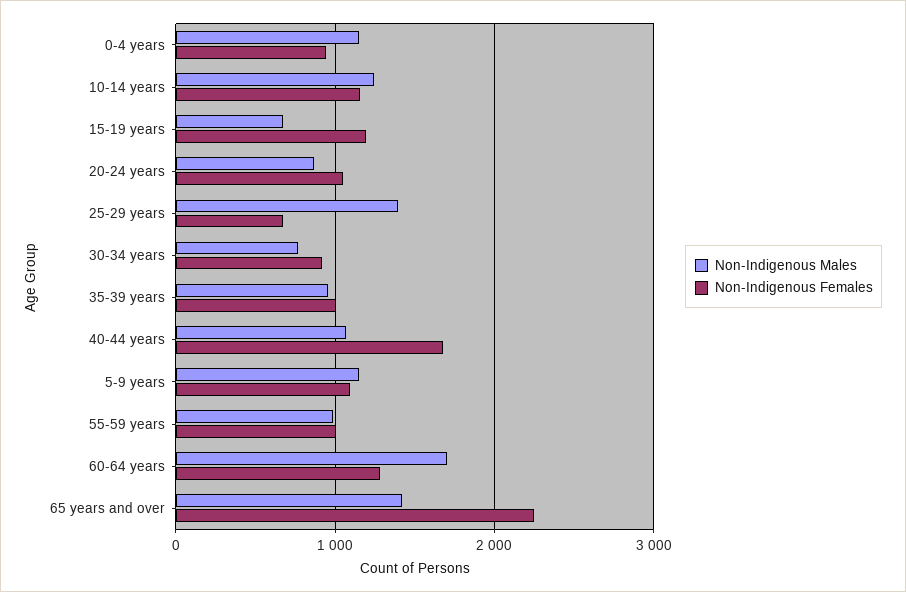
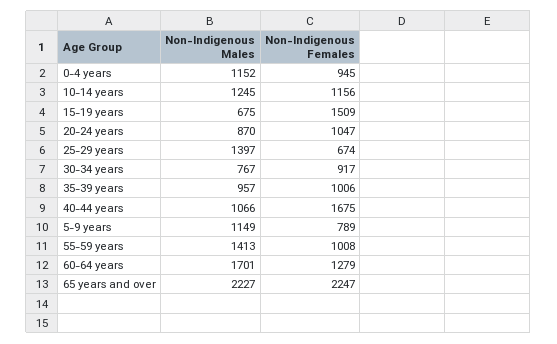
  {
    "Non-Indigenous Males": {
      "0-4 years": 1152,
      "10-14 years": 1245,
      "15-19 years": 675,
      "20-24 years": 870,
      "25-29 years": 1397,
      "30-34 years": 767,
      "35-39 years": 957,
      "40-44 years": 1066,
      "5-9 years": 1149,
-     "55-59 years": 1000,
+     "55-59 years": 1413,
      "60-64 years": 1701,
-     "65 years and over": 1400
+     "65 years and over": 2227
    },
    "Non-Indigenous Females": {
      "0-4 years": 945,
      "10-14 years": 1156,
-     "15-19 years": 1200,
+     "15-19 years": 1509,
      "20-24 years": 1047,
      "25-29 years": 674,
      "30-34 years": 917,
      "35-39 years": 1006,
      "40-44 years": 1675,
-     "5-9 years": 1100,
+     "5-9 years": 789,
      "55-59 years": 1008,
      "60-64 years": 1279,
      "65 years and over": 2247
    }
  }

